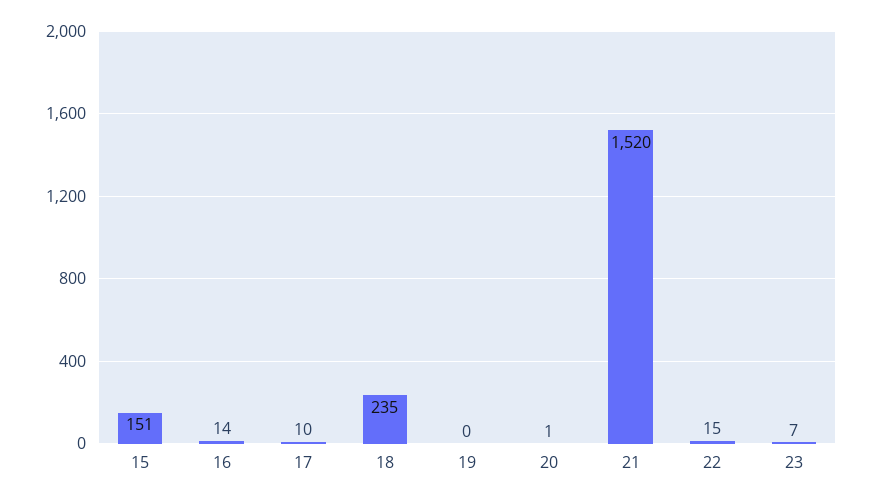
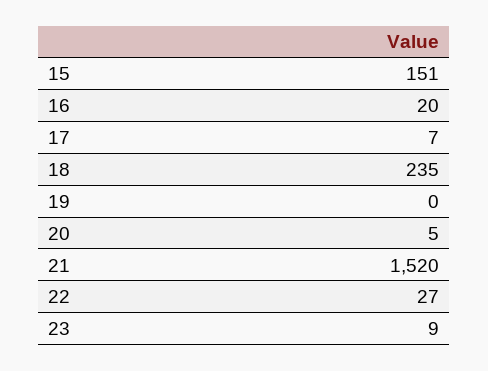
  {
    "15": 151,
-   "16": 14,
+   "16": 20,
-   "17": 10,
+   "17": 7,
    "18": 235,
    "19": 0,
-   "20": 1,
+   "20": 5,
    "21": 1520,
-   "22": 15,
+   "22": 27,
-   "23": 7
+   "23": 9
  }

